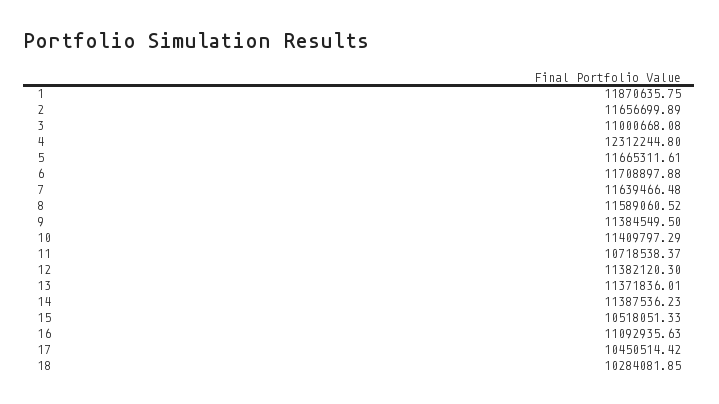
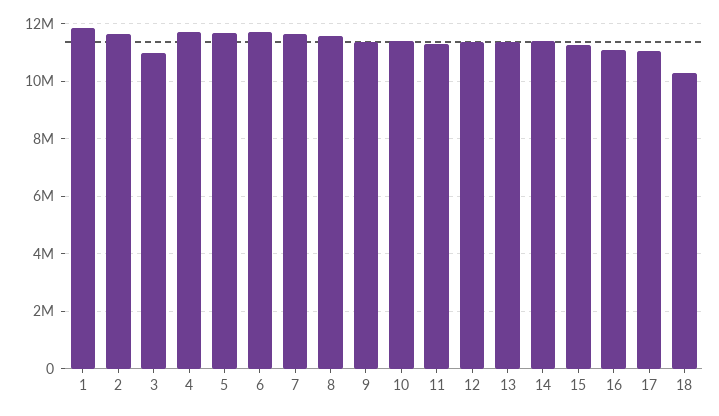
  {
    "1": 11870635.75,
    "2": 11656699.89,
    "3": 11000668.08,
-   "4": 12312244.8,
+   "4": 11750000,
    "5": 11665311.61,
    "6": 11708897.88,
    "7": 11639466.48,
    "8": 11589060.52,
    "9": 11384549.5,
    "10": 11409797.29,
-   "11": 10718538.37,
+   "11": 11250000,
    "12": 11382120.3,
    "13": 11371836.01,
    "14": 11387536.23,
-   "15": 10518051.33,
+   "15": 11250000,
    "16": 11092935.63,
-   "17": 10450514.42,
+   "17": 11000000,
    "18": 10284081.85
  }

